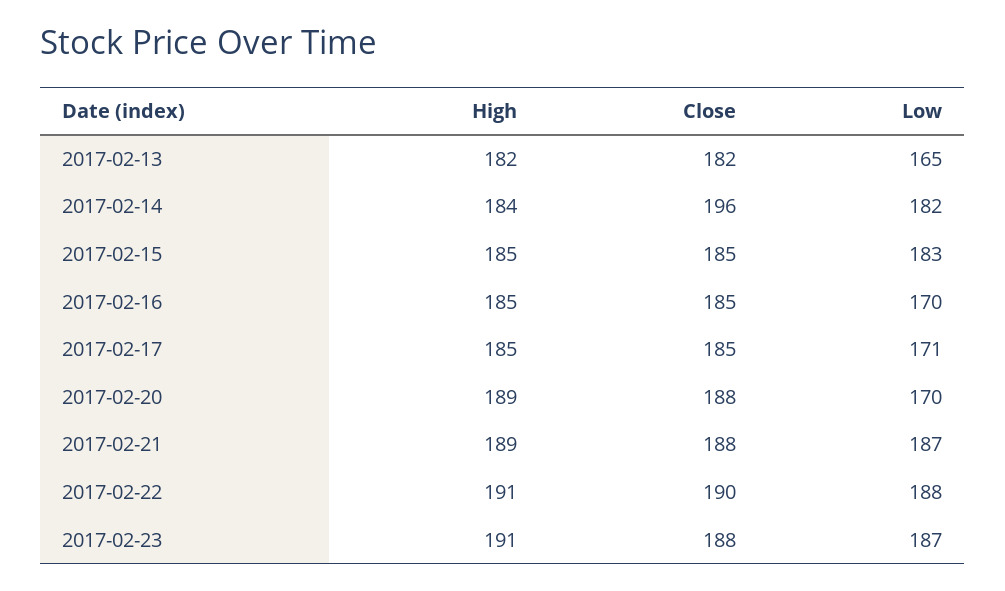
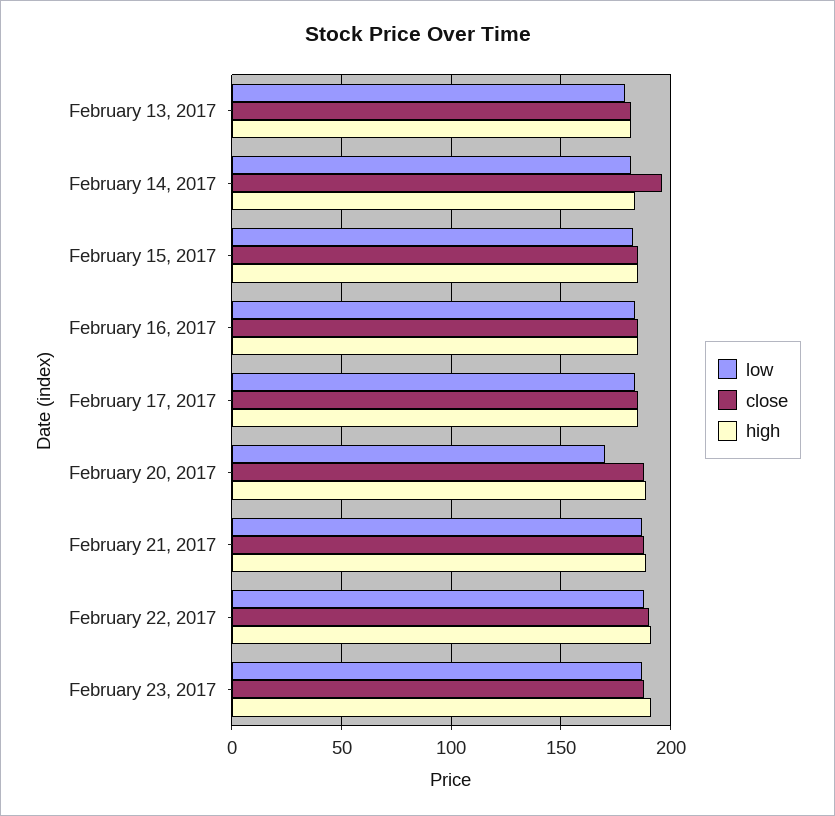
  {
    "High": {
      "2017-02-13": 182,
      "2017-02-14": 184,
      "2017-02-15": 185,
      "2017-02-16": 185,
      "2017-02-17": 185,
      "2017-02-20": 189,
      "2017-02-21": 189,
      "2017-02-22": 191,
      "2017-02-23": 191
    },
    "Close": {
      "2017-02-13": 182,
      "2017-02-14": 196,
      "2017-02-15": 185,
      "2017-02-16": 185,
      "2017-02-17": 185,
      "2017-02-20": 188,
      "2017-02-21": 188,
      "2017-02-22": 190,
      "2017-02-23": 188
    },
    "Low": {
-     "2017-02-13": 165,
+     "2017-02-13": 180,
      "2017-02-14": 182,
      "2017-02-15": 183,
-     "2017-02-16": 170,
+     "2017-02-16": 185,
-     "2017-02-17": 171,
+     "2017-02-17": 185,
      "2017-02-20": 170,
      "2017-02-21": 187,
      "2017-02-22": 188,
      "2017-02-23": 187
    }
  }

